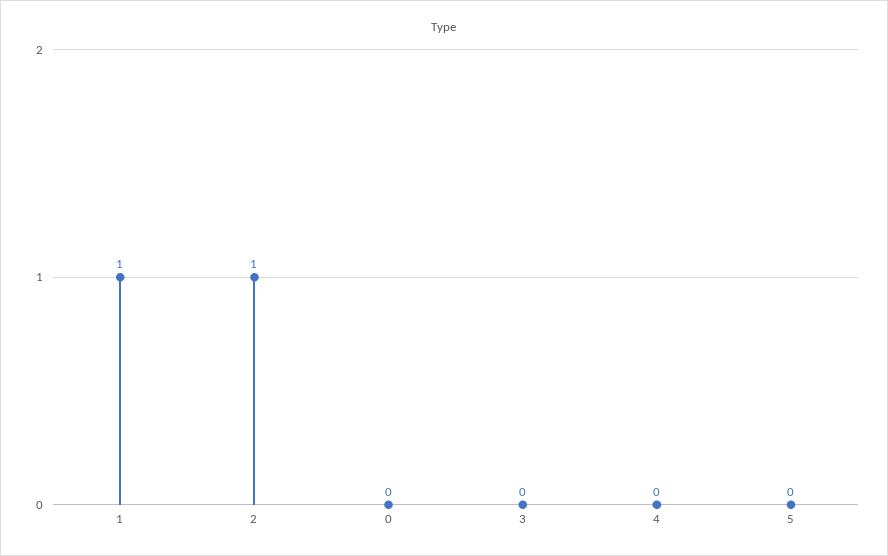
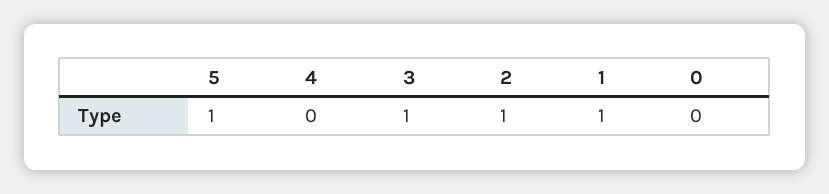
  {
    "1": 1,
    "2": 1,
    "0": 0,
-   "3": 0,
+   "3": 1,
    "4": 0,
-   "5": 0
+   "5": 1
  }

